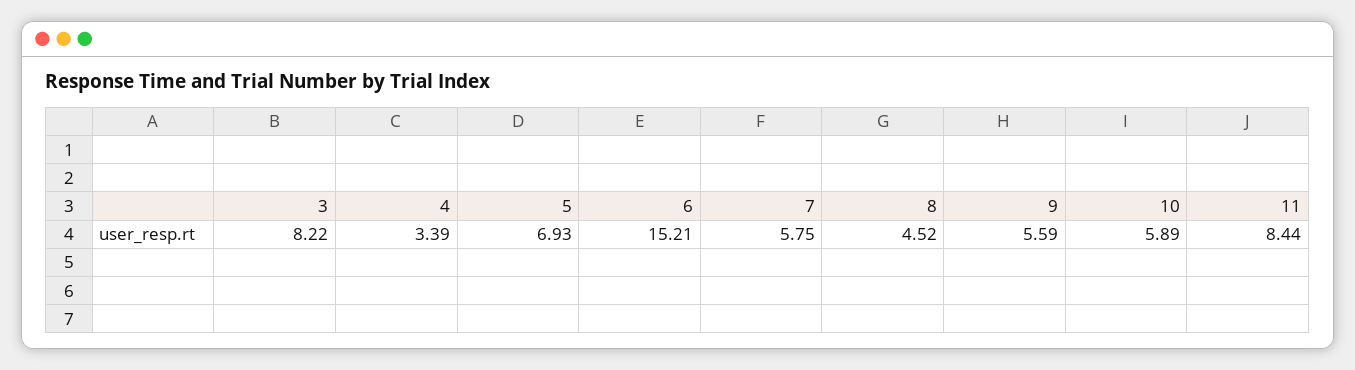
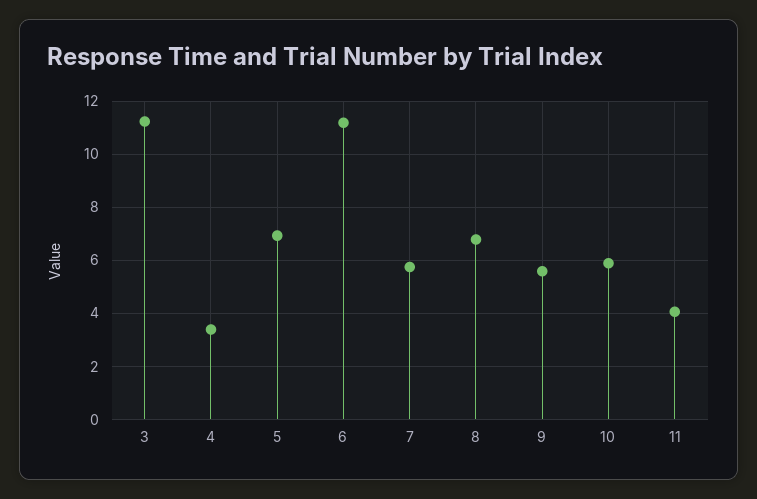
  {
-   "3": 8.22,
+   "3": 11.25,
    "4": 3.39,
    "5": 6.93,
-   "6": 15.21,
+   "6": 11.25,
    "7": 5.75,
-   "8": 4.52,
+   "8": 6.75,
    "9": 5.59,
    "10": 5.89,
-   "11": 8.44
+   "11": 4
  }

